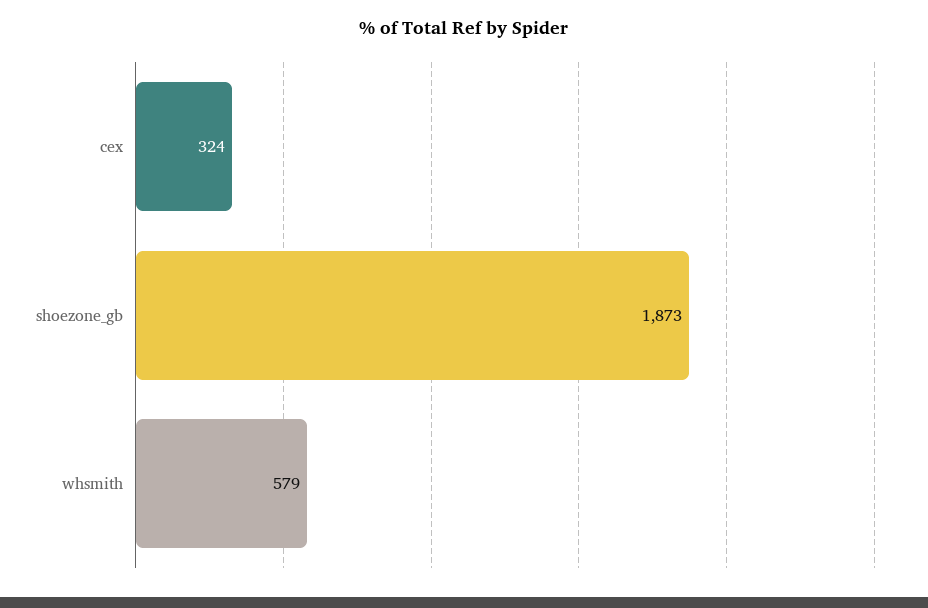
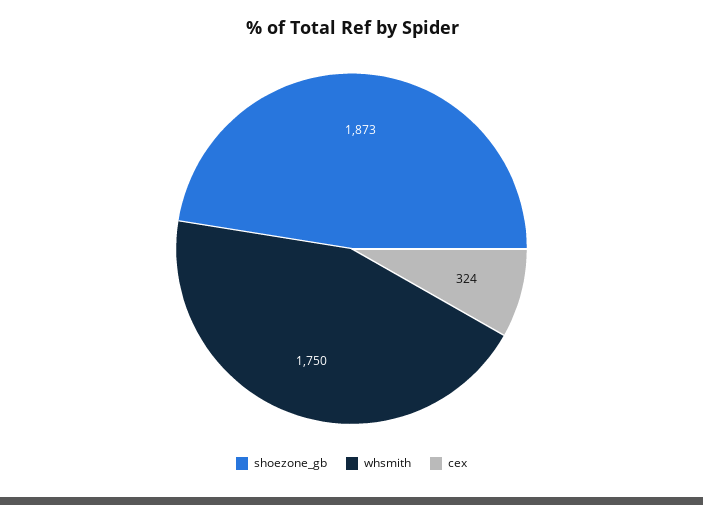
  {
    "cex": 324,
    "shoezone_gb": 1873,
-   "whsmith": 579
+   "whsmith": 1750
  }

